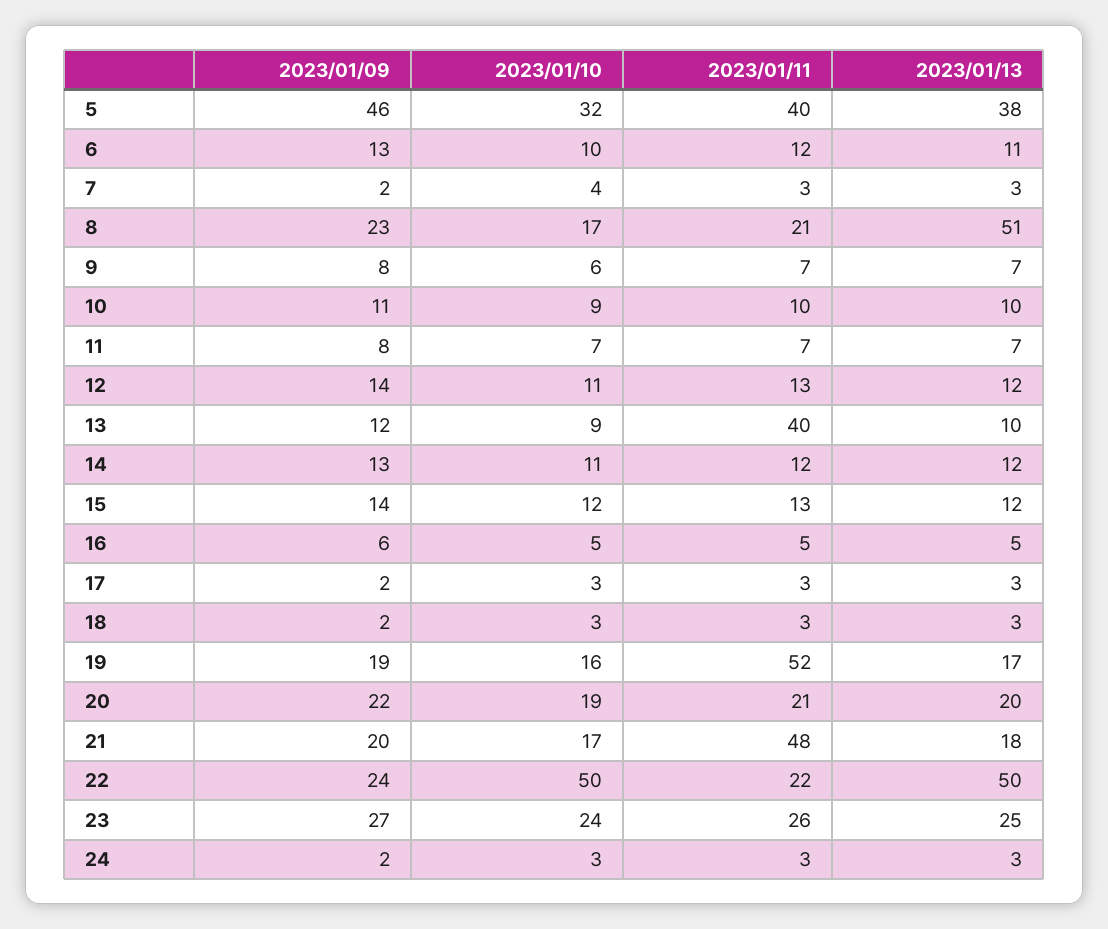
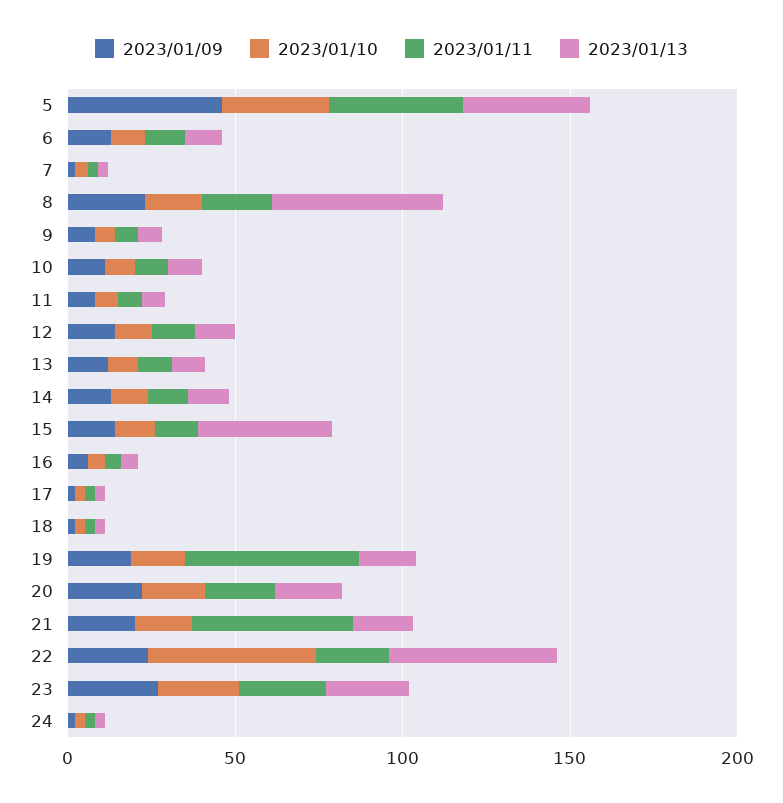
  {
    "2023/01/09": {
      "5": 46,
      "6": 13,
      "7": 2,
      "8": 23,
      "9": 8,
      "10": 11,
      "11": 8,
      "12": 14,
      "13": 12,
      "14": 13,
      "15": 14,
      "16": 6,
      "17": 2,
      "18": 2,
      "19": 19,
      "20": 22,
      "21": 20,
      "22": 24,
      "23": 27,
      "24": 2
    },
    "2023/01/10": {
      "5": 32,
      "6": 10,
      "7": 4,
      "8": 17,
      "9": 6,
      "10": 9,
      "11": 7,
      "12": 11,
      "13": 9,
      "14": 11,
      "15": 12,
      "16": 5,
      "17": 3,
      "18": 3,
      "19": 16,
      "20": 19,
      "21": 17,
      "22": 50,
      "23": 24,
      "24": 3
    },
    "2023/01/11": {
      "5": 40,
      "6": 12,
      "7": 3,
      "8": 21,
      "9": 7,
      "10": 10,
      "11": 7,
      "12": 13,
-     "13": 40,
+     "13": 10,
      "14": 12,
      "15": 13,
      "16": 5,
      "17": 3,
      "18": 3,
      "19": 52,
      "20": 21,
      "21": 48,
      "22": 22,
      "23": 26,
      "24": 3
    },
    "2023/01/13": {
      "5": 38,
      "6": 11,
      "7": 3,
      "8": 51,
      "9": 7,
      "10": 10,
      "11": 7,
      "12": 12,
      "13": 10,
      "14": 12,
-     "15": 12,
+     "15": 40,
      "16": 5,
      "17": 3,
      "18": 3,
      "19": 17,
      "20": 20,
      "21": 18,
      "22": 50,
      "23": 25,
      "24": 3
    }
  }

